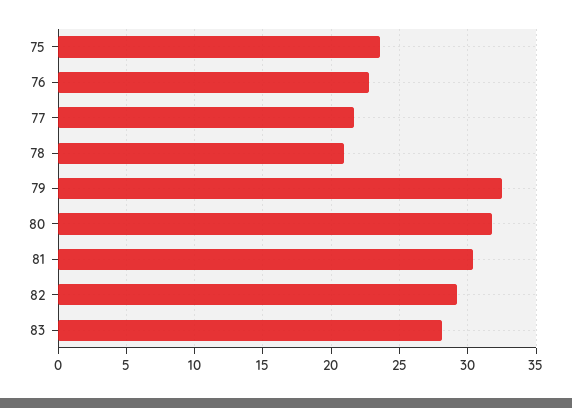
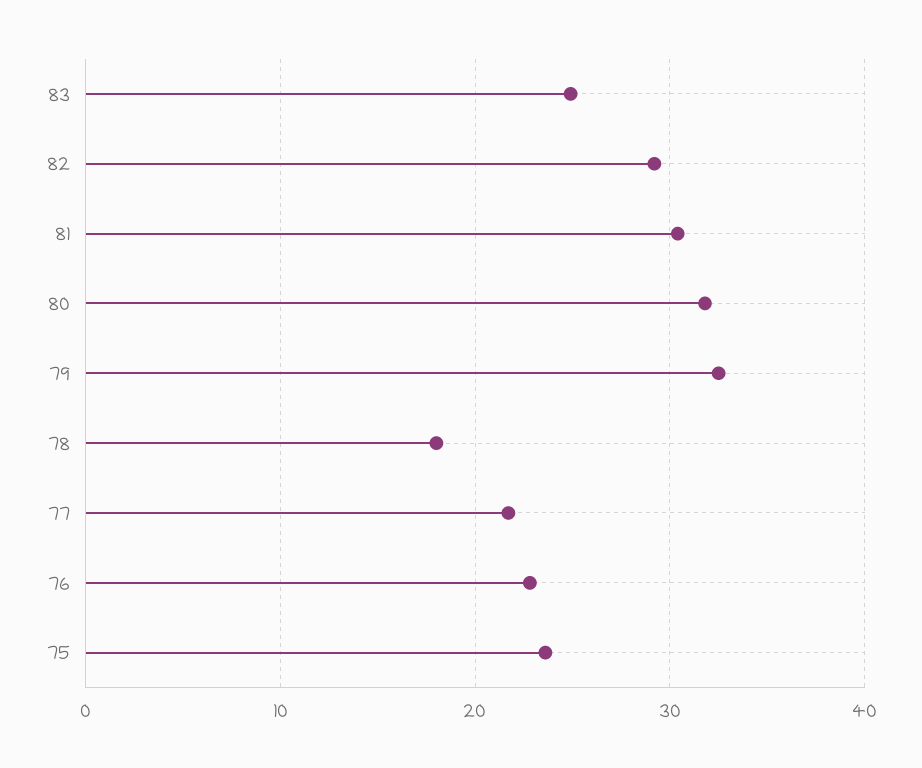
  {
    "75": 23.5,
    "76": 23,
    "77": 21.5,
-   "78": 21,
+   "78": 18,
    "79": 32.5,
    "80": 32,
    "81": 30.5,
    "82": 29,
-   "83": 28
+   "83": 25
  }

